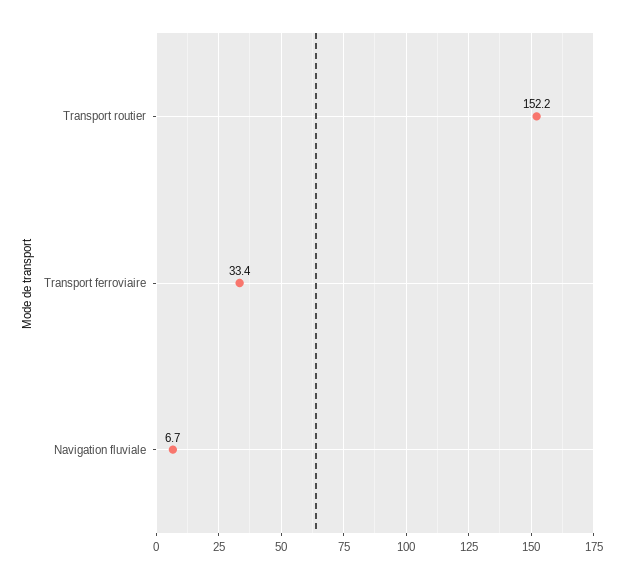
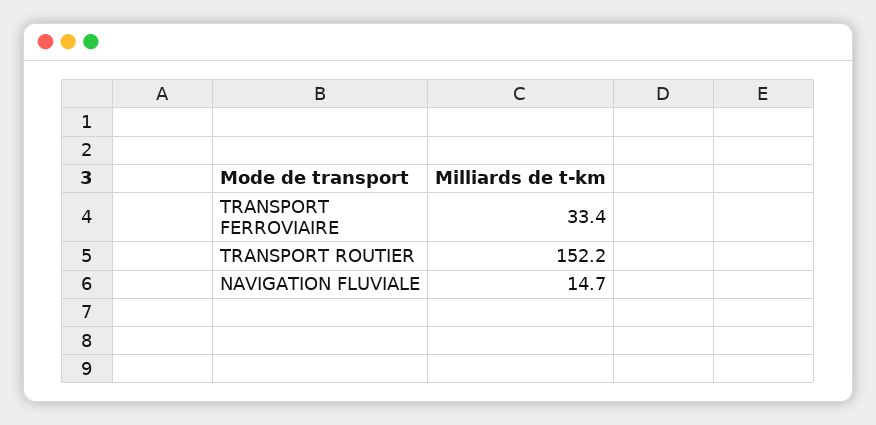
  {
    "Transport routier": 152.2,
    "Transport ferroviaire": 33.4,
-   "Navigation fluviale": 6.7
+   "Navigation fluviale": 14.7
  }

